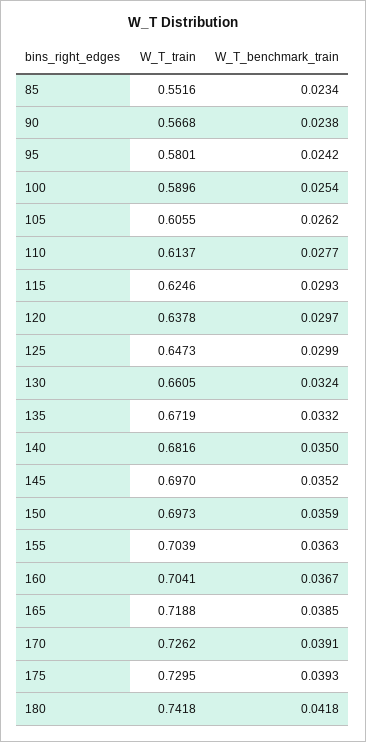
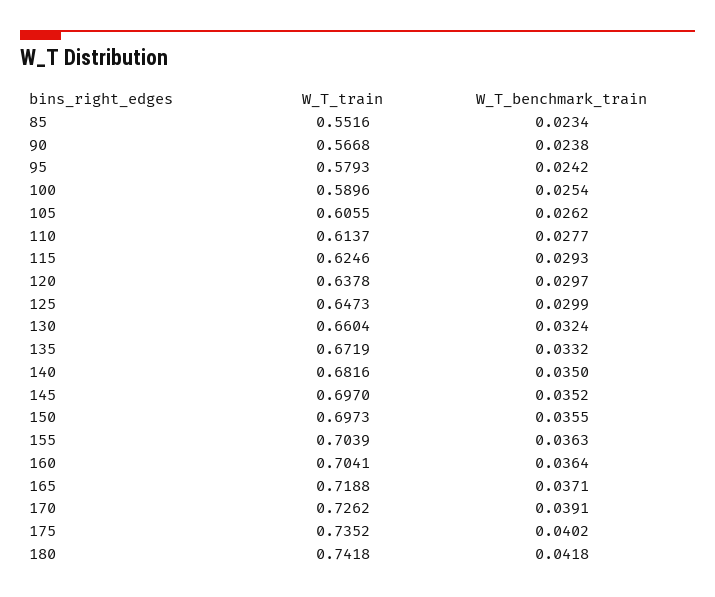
  {
    "W_T_train": {
      "85": 0.5516,
      "90": 0.5668,
-     "95": 0.5801,
+     "95": 0.5793,
      "100": 0.5896,
      "105": 0.6055,
      "110": 0.6137,
      "115": 0.6246,
      "120": 0.6378,
      "125": 0.6473,
-     "130": 0.6605,
+     "130": 0.6604,
      "135": 0.6719,
      "140": 0.6816,
      "145": 0.697,
      "150": 0.6973,
      "155": 0.7039,
      "160": 0.7041,
      "165": 0.7188,
      "170": 0.7262,
-     "175": 0.7295,
+     "175": 0.7352,
      "180": 0.7418
    },
    "W_T_benchmark_train": {
      "85": 0.0234,
      "90": 0.0238,
      "95": 0.0242,
      "100": 0.0254,
      "105": 0.0262,
      "110": 0.0277,
      "115": 0.0293,
      "120": 0.0297,
      "125": 0.0299,
      "130": 0.0324,
      "135": 0.0332,
      "140": 0.035,
      "145": 0.0352,
-     "150": 0.0359,
+     "150": 0.0355,
      "155": 0.0363,
-     "160": 0.0367,
+     "160": 0.0364,
-     "165": 0.0385,
+     "165": 0.0371,
      "170": 0.0391,
-     "175": 0.0393,
+     "175": 0.0402,
      "180": 0.0418
    }
  }

